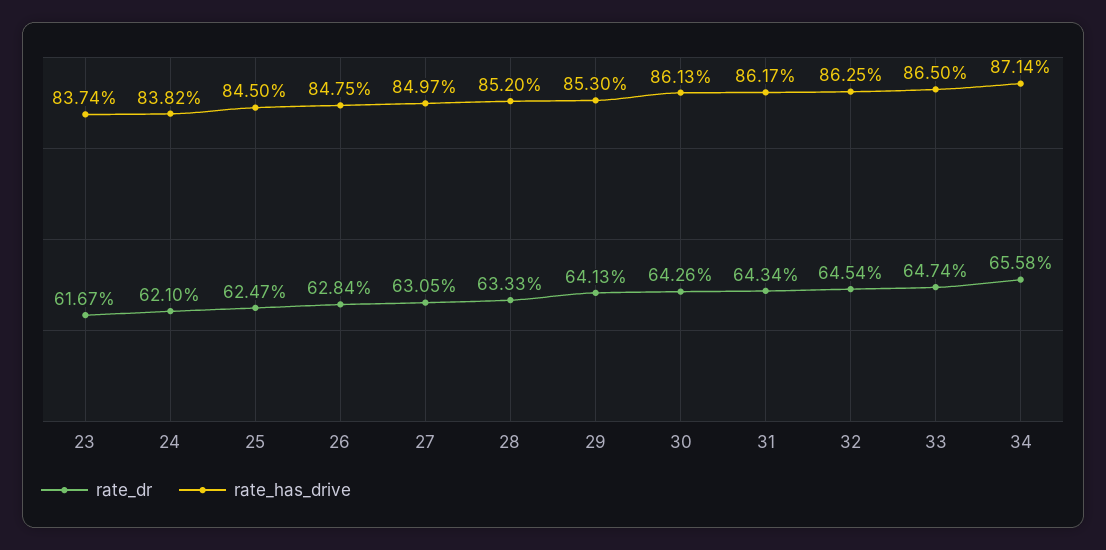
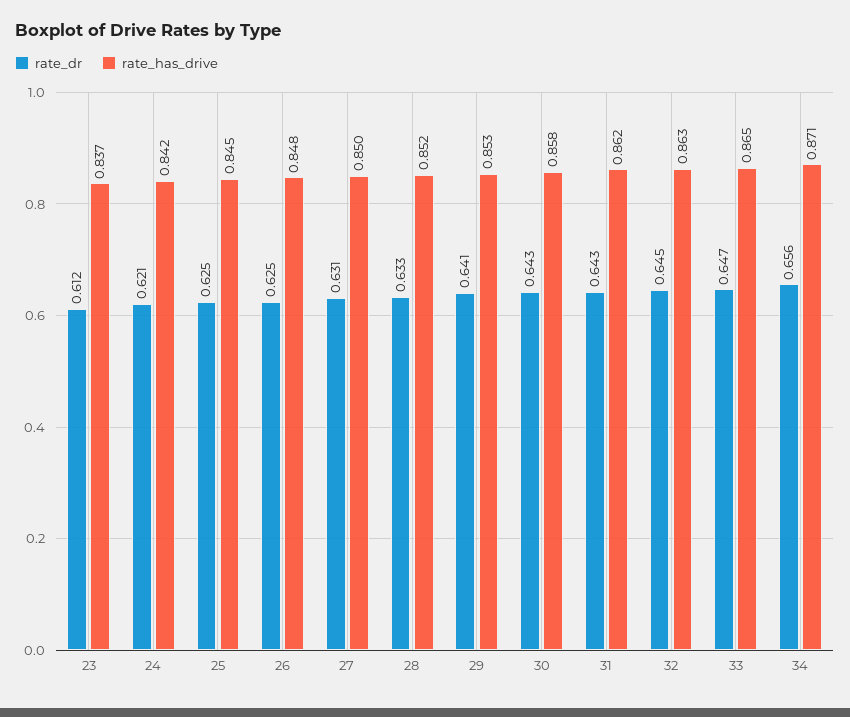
  {
    "rate_dr": {
-     "23": 0.6167,
+     "23": 0.612,
      "24": 0.621,
      "25": 0.6247,
-     "26": 0.6284,
+     "26": 0.625,
      "27": 0.6305,
      "28": 0.6333,
      "29": 0.6413,
      "30": 0.6426,
      "31": 0.6434,
      "32": 0.6454,
      "33": 0.6474,
      "34": 0.6558
    },
    "rate_has_drive": {
      "23": 0.8374,
-     "24": 0.8382,
+     "24": 0.842,
      "25": 0.845,
      "26": 0.8475,
      "27": 0.8497,
      "28": 0.852,
      "29": 0.853,
-     "30": 0.8613,
+     "30": 0.858,
      "31": 0.8617,
      "32": 0.8625,
      "33": 0.865,
      "34": 0.8714
    }
  }

